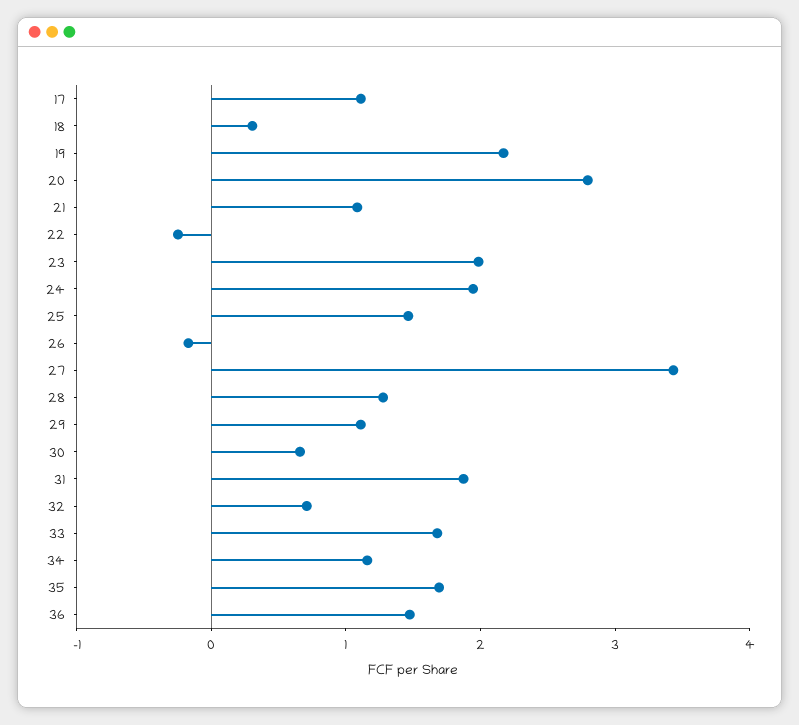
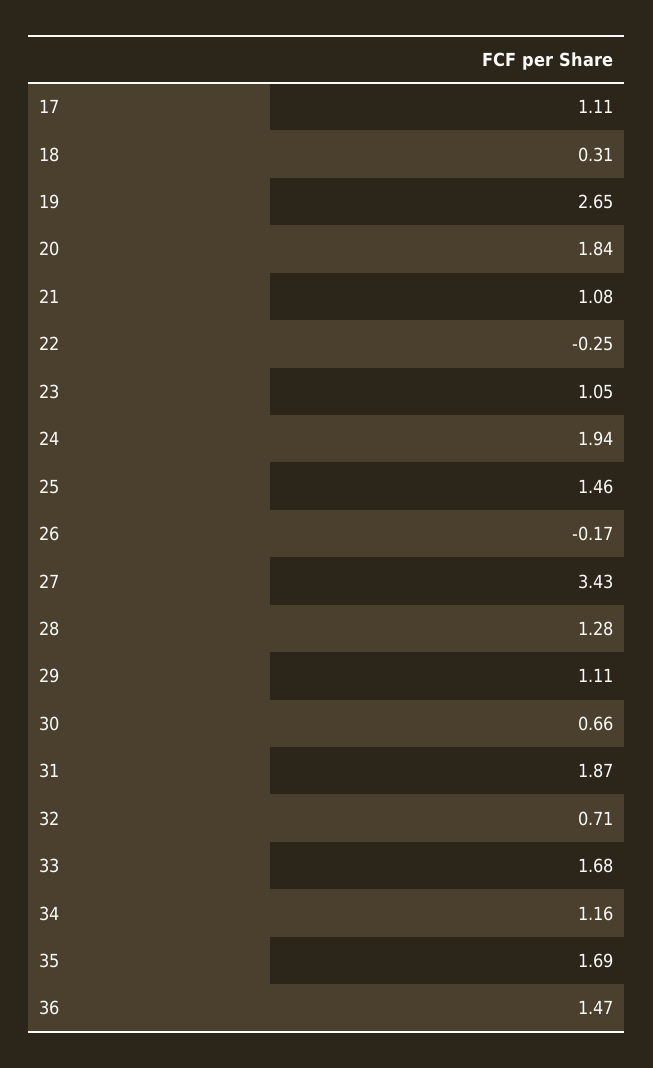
  {
    "17": 1.11,
    "18": 0.31,
-   "19": 2.2,
+   "19": 2.65,
-   "20": 2.8,
+   "20": 1.84,
    "21": 1.08,
    "22": -0.25,
-   "23": 2,
+   "23": 1.05,
    "24": 1.94,
    "25": 1.46,
    "26": -0.17,
    "27": 3.43,
    "28": 1.28,
    "29": 1.11,
    "30": 0.66,
    "31": 1.87,
    "32": 0.71,
    "33": 1.68,
    "34": 1.16,
    "35": 1.69,
    "36": 1.47
  }

